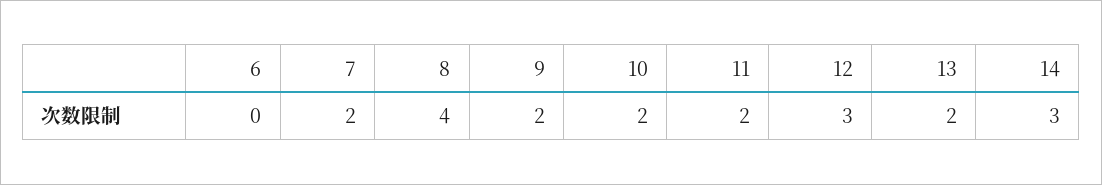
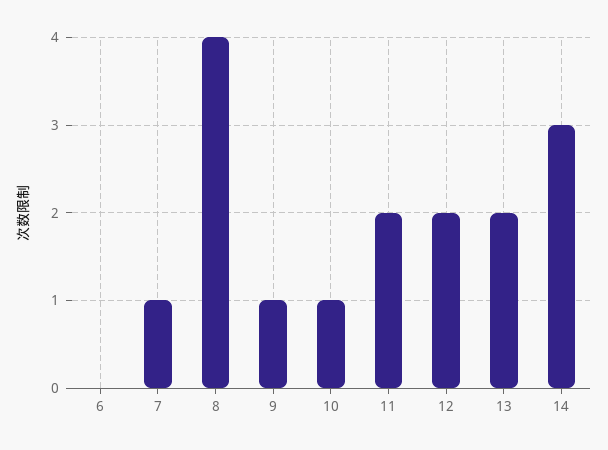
  {
    "6": 0,
-   "7": 2,
+   "7": 1,
    "8": 4,
-   "9": 2,
+   "9": 1,
-   "10": 2,
+   "10": 1,
    "11": 2,
-   "12": 3,
+   "12": 2,
    "13": 2,
    "14": 3
  }

